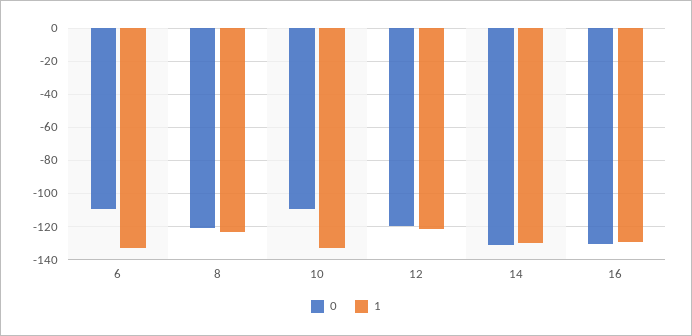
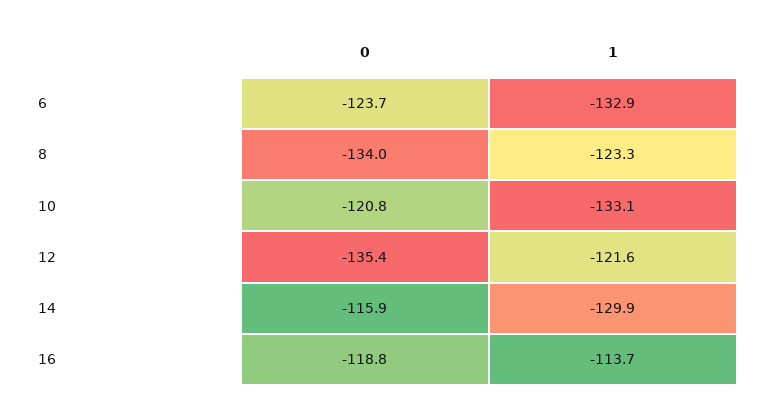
  {
    "0": {
-     "6": -110,
+     "6": -123.7,
-     "8": -120,
+     "8": -134,
-     "10": -110,
+     "10": -120.8,
-     "12": -120,
+     "12": -135.4,
-     "14": -130,
+     "14": -115.9,
-     "16": -130
+     "16": -118.8
    },
    "1": {
      "6": -132.9,
      "8": -123.3,
      "10": -133.1,
      "12": -121.6,
      "14": -129.9,
-     "16": -130
+     "16": -113.7
    }
  }

